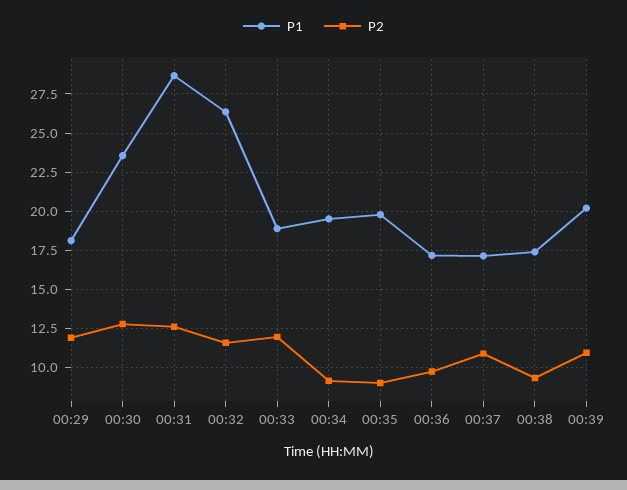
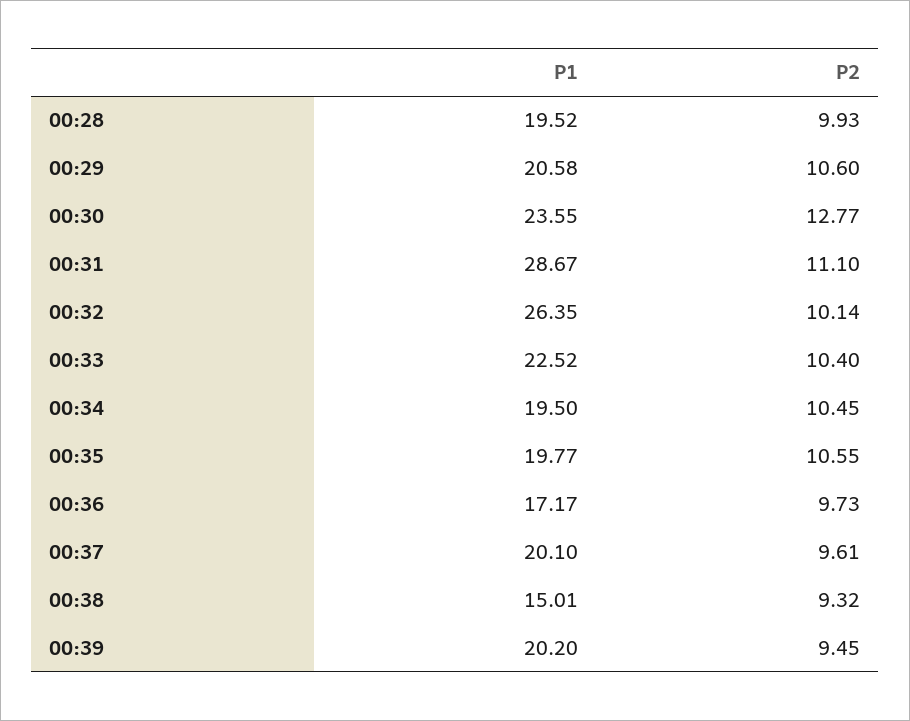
  {
    "P1": {
-     "00:29": 18,
+     "00:29": 20.58,
      "00:30": 23.55,
      "00:31": 28.67,
      "00:32": 26.35,
-     "00:33": 19,
+     "00:33": 22.52,
      "00:34": 19.5,
      "00:35": 19.77,
      "00:36": 17.17,
-     "00:37": 17,
+     "00:37": 20.1,
-     "00:38": 17.5,
+     "00:38": 15.01,
-     "00:39": 20.2
+     "00:39": 20.2,
+     "00:28": 19.52
    },
    "P2": {
-     "00:29": 12,
+     "00:29": 10.6,
      "00:30": 12.77,
-     "00:31": 12.5,
+     "00:31": 11.1,
-     "00:32": 11.5,
+     "00:32": 10.14,
-     "00:33": 12,
+     "00:33": 10.4,
-     "00:34": 9,
+     "00:34": 10.45,
-     "00:35": 9,
+     "00:35": 10.55,
      "00:36": 9.73,
-     "00:37": 11,
+     "00:37": 9.61,
      "00:38": 9.32,
-     "00:39": 11
+     "00:39": 9.45,
+     "00:28": 9.93
    }
  }

